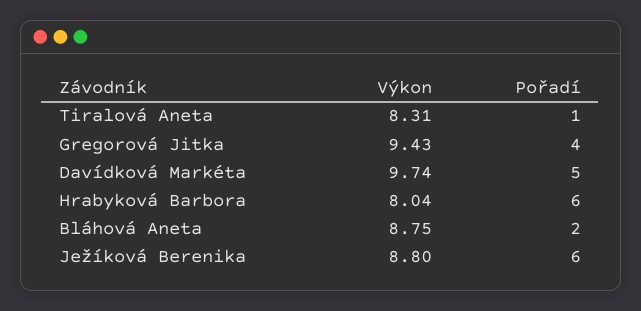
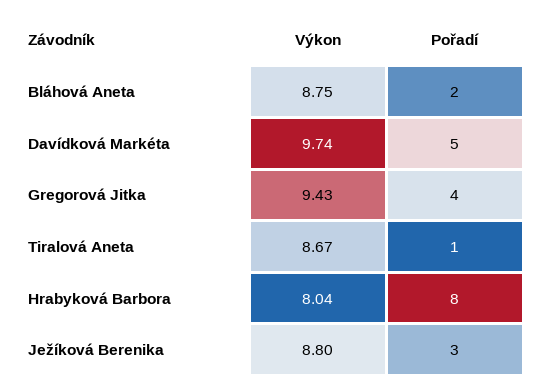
  {
    "Výkon": {
-     "Tiralová Aneta": 8.31,
+     "Tiralová Aneta": 8.67,
      "Gregorová Jitka": 9.43,
      "Davídková Markéta": 9.74,
      "Hrabyková Barbora": 8.04,
      "Bláhová Aneta": 8.75,
      "Ježíková Berenika": 8.8
    },
    "Pořadí": {
      "Tiralová Aneta": 1,
      "Gregorová Jitka": 4,
      "Davídková Markéta": 5,
-     "Hrabyková Barbora": 6,
+     "Hrabyková Barbora": 8,
      "Bláhová Aneta": 2,
-     "Ježíková Berenika": 6
+     "Ježíková Berenika": 3
    }
  }

